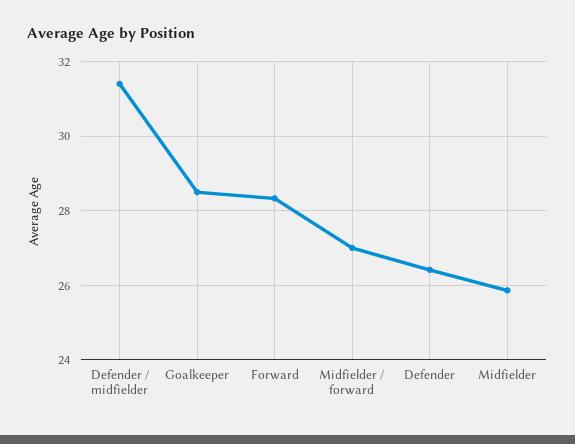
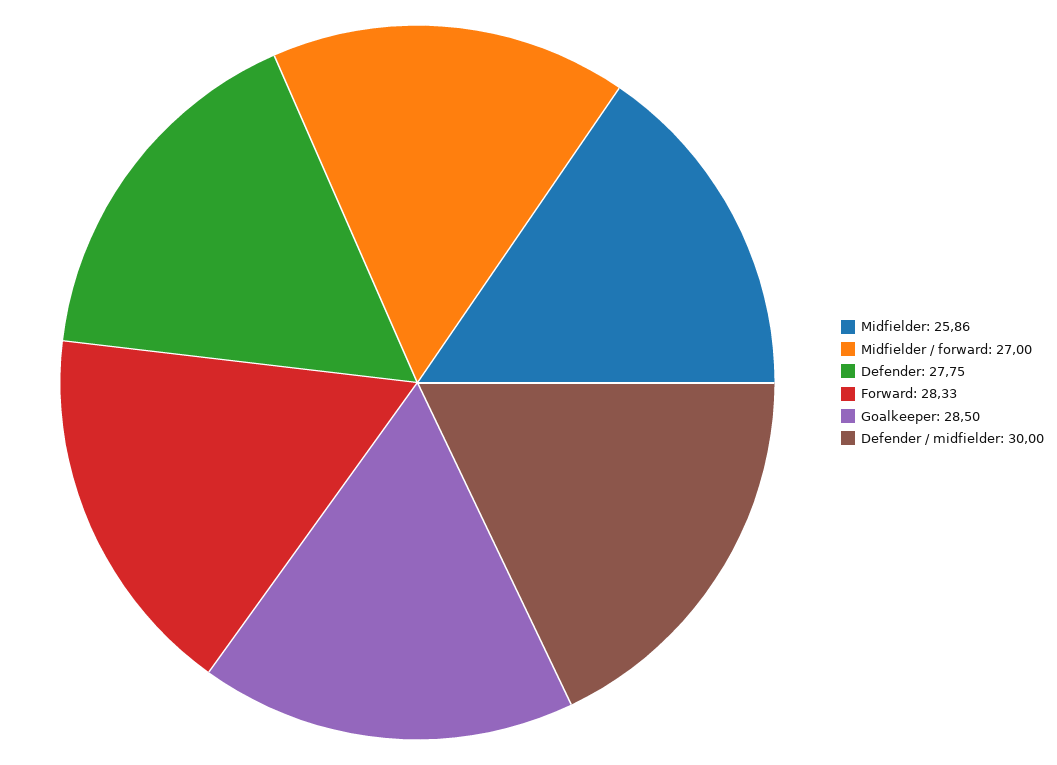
  {
-   "Defender / midfielder": 31.4,
+   "Defender / midfielder": 30,
    "Goalkeeper": 28.5,
    "Forward": 28.33,
    "Midfielder / forward": 27,
-   "Defender": 26.4,
+   "Defender": 27.75,
    "Midfielder": 25.86
  }

